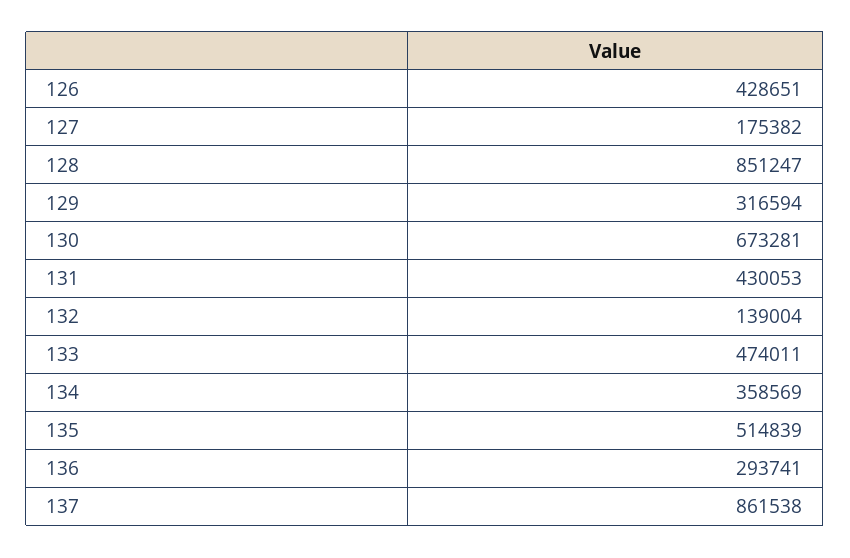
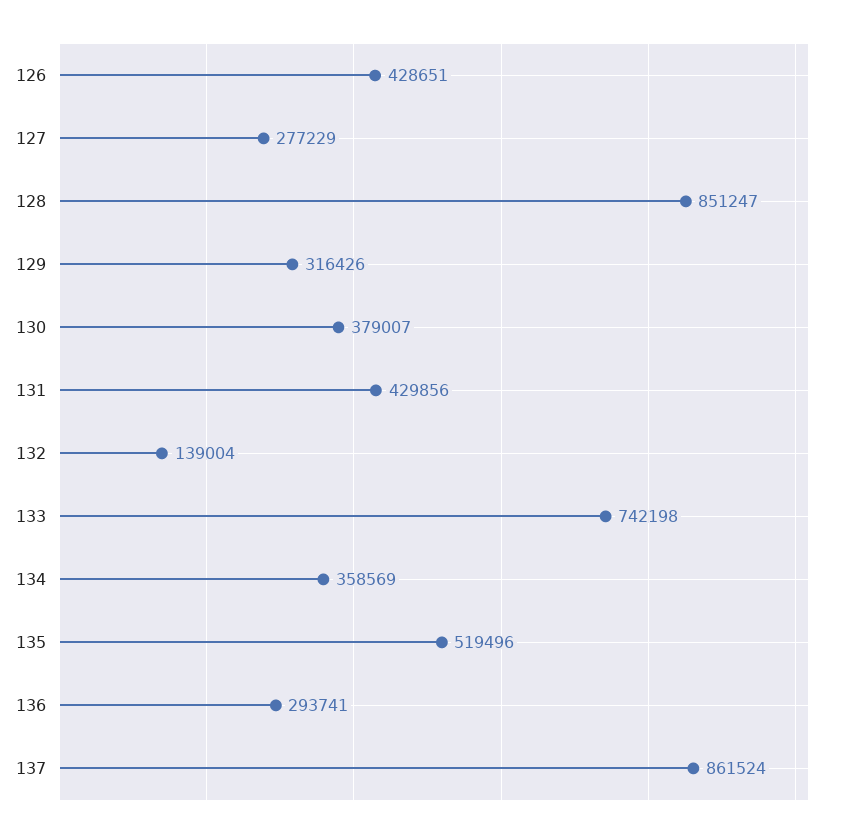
  {
    "126": 428651,
-   "127": 175382,
+   "127": 277229,
    "128": 851247,
-   "129": 316594,
+   "129": 316426,
-   "130": 673281,
+   "130": 379007,
-   "131": 430053,
+   "131": 429856,
    "132": 139004,
-   "133": 474011,
+   "133": 742198,
    "134": 358569,
-   "135": 514839,
+   "135": 519496,
    "136": 293741,
-   "137": 861538
+   "137": 861524
  }

